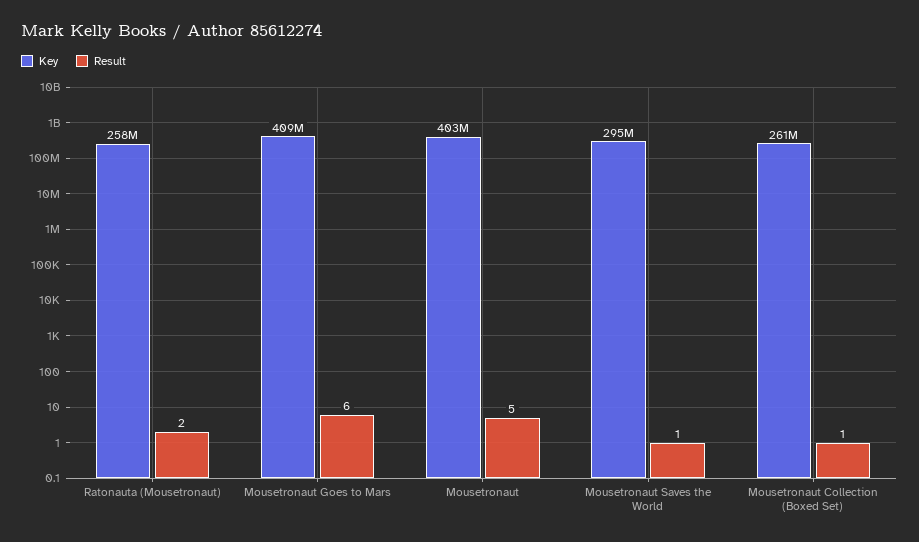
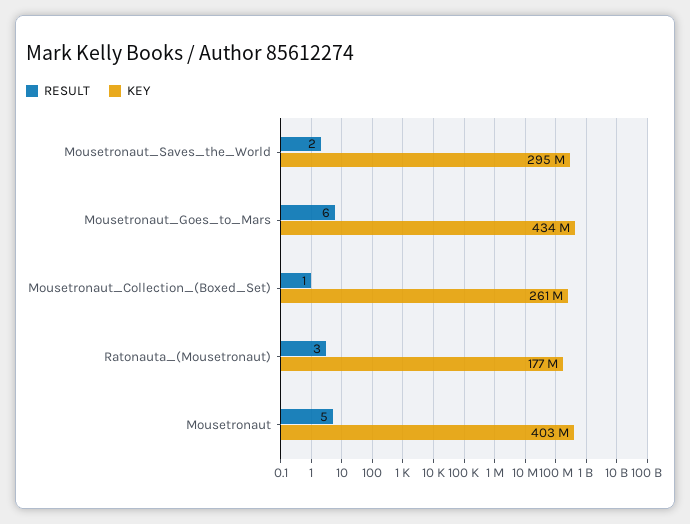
  {
    "Key": {
-     "Ratonauta (Mousetronaut)": 258000000,
+     "Ratonauta (Mousetronaut)": 177000000,
-     "Mousetronaut Goes to Mars": 409000000,
+     "Mousetronaut Goes to Mars": 434000000,
      "Mousetronaut": 403000000,
      "Mousetronaut Saves the World": 295000000,
      "Mousetronaut Collection (Boxed Set)": 261000000
    },
    "Result": {
-     "Ratonauta (Mousetronaut)": 2,
+     "Ratonauta (Mousetronaut)": 3,
      "Mousetronaut Goes to Mars": 6,
      "Mousetronaut": 5,
-     "Mousetronaut Saves the World": 1,
+     "Mousetronaut Saves the World": 2,
      "Mousetronaut Collection (Boxed Set)": 1
    }
  }

